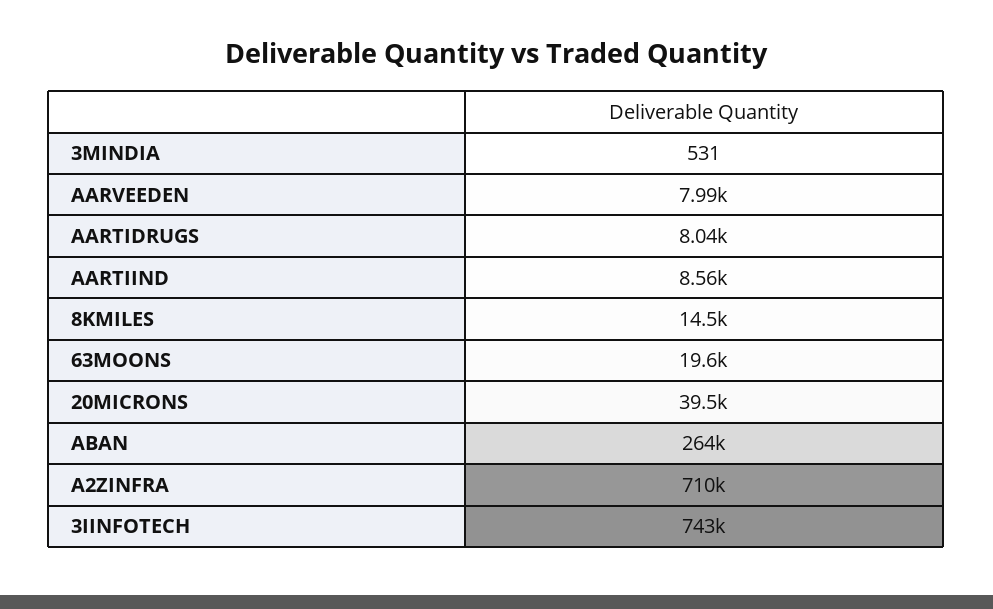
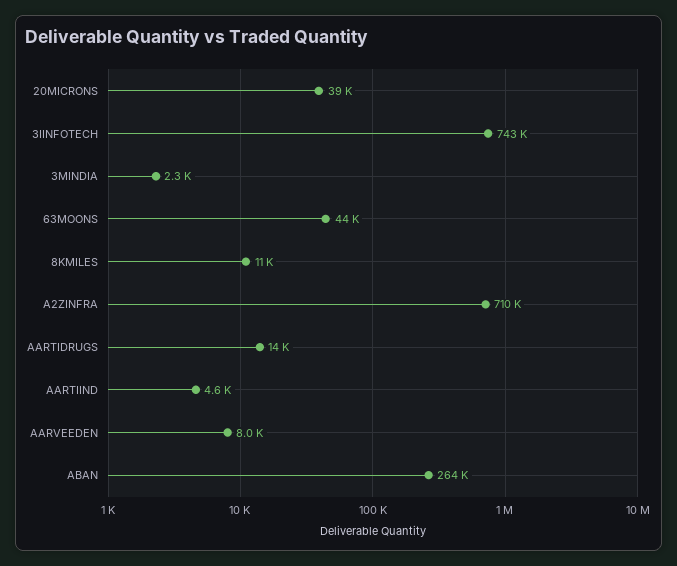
  {
-   "3MINDIA": 531,
+   "3MINDIA": 2300,
    "AARVEEDEN": 7990,
-   "AARTIDRUGS": 8040,
+   "AARTIDRUGS": 14000,
-   "AARTIIND": 8560,
+   "AARTIIND": 4600,
-   "8KMILES": 14500,
+   "8KMILES": 11000,
-   "63MOONS": 19600,
+   "63MOONS": 44000,
    "20MICRONS": 39500,
    "ABAN": 264000,
    "A2ZINFRA": 710000,
    "3IINFOTECH": 743000
  }

